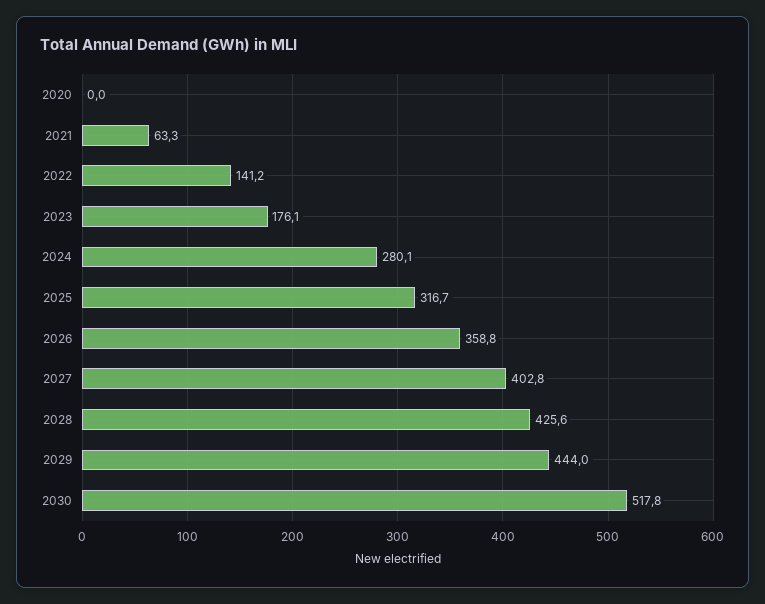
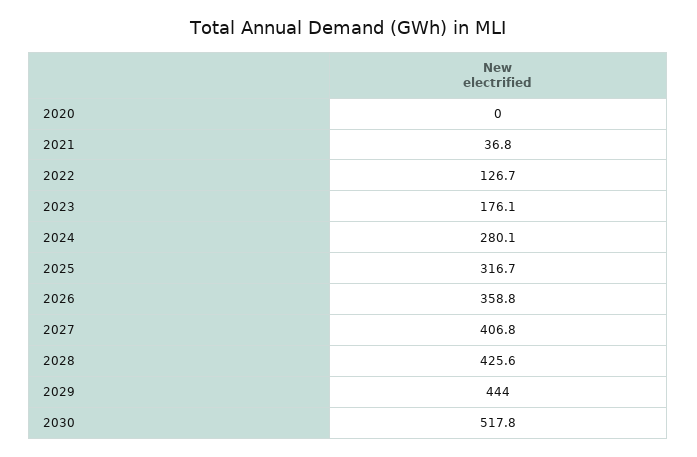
  {
    "2020": 0,
-   "2021": 63.3,
+   "2021": 36.8,
-   "2022": 141.2,
+   "2022": 126.7,
    "2023": 176.1,
    "2024": 280.1,
    "2025": 316.7,
    "2026": 358.8,
-   "2027": 402.8,
+   "2027": 406.8,
    "2028": 425.6,
    "2029": 444,
    "2030": 517.8
  }

